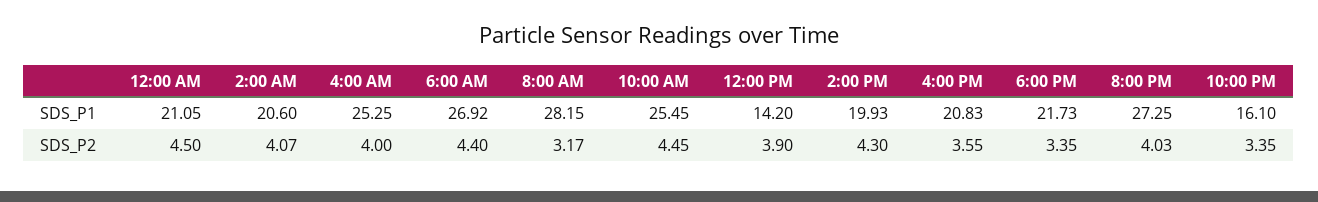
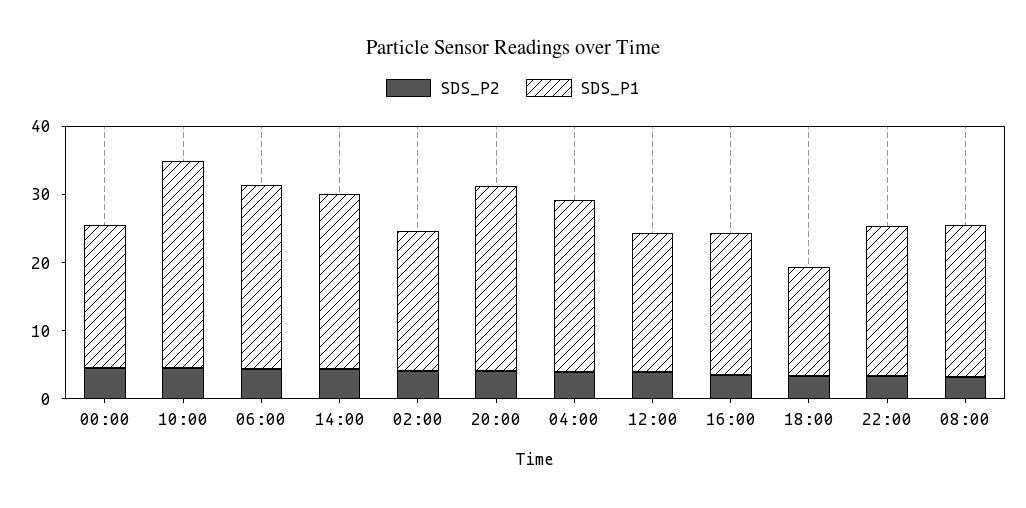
  {
    "SDS_P1": {
      "12:00 AM": 21.05,
      "2:00 AM": 20.6,
      "4:00 AM": 25.25,
      "6:00 AM": 26.92,
-     "8:00 AM": 28.15,
+     "8:00 AM": 22,
-     "10:00 AM": 25.45,
+     "10:00 AM": 30,
-     "12:00 PM": 14.2,
+     "12:00 PM": 20,
-     "2:00 PM": 19.93,
+     "2:00 PM": 26,
      "4:00 PM": 20.83,
-     "6:00 PM": 21.73,
+     "6:00 PM": 16,
      "8:00 PM": 27.25,
-     "10:00 PM": 16.1
+     "10:00 PM": 22
    },
    "SDS_P2": {
      "12:00 AM": 4.5,
      "2:00 AM": 4.07,
      "4:00 AM": 4,
      "6:00 AM": 4.4,
      "8:00 AM": 3.17,
      "10:00 AM": 4.45,
      "12:00 PM": 3.9,
      "2:00 PM": 4.3,
      "4:00 PM": 3.55,
      "6:00 PM": 3.35,
      "8:00 PM": 4.03,
      "10:00 PM": 3.35
    }
  }

